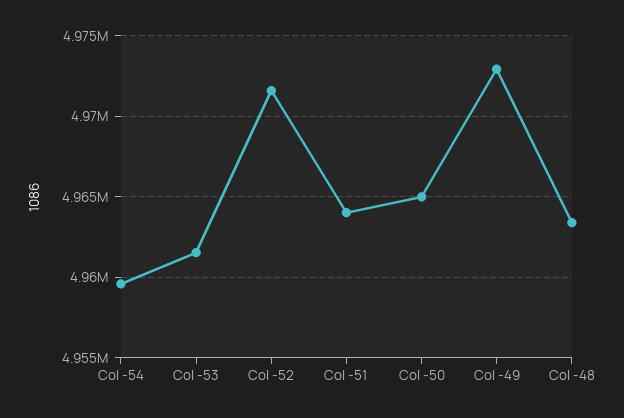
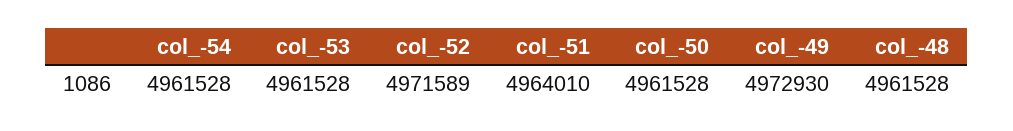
  {
-   "Col -54": 4959500,
+   "Col -54": 4961528,
    "Col -53": 4961528,
    "Col -52": 4971589,
    "Col -51": 4964010,
-   "Col -50": 4965000,
+   "Col -50": 4961528,
    "Col -49": 4972930,
-   "Col -48": 4963500
+   "Col -48": 4961528
  }

